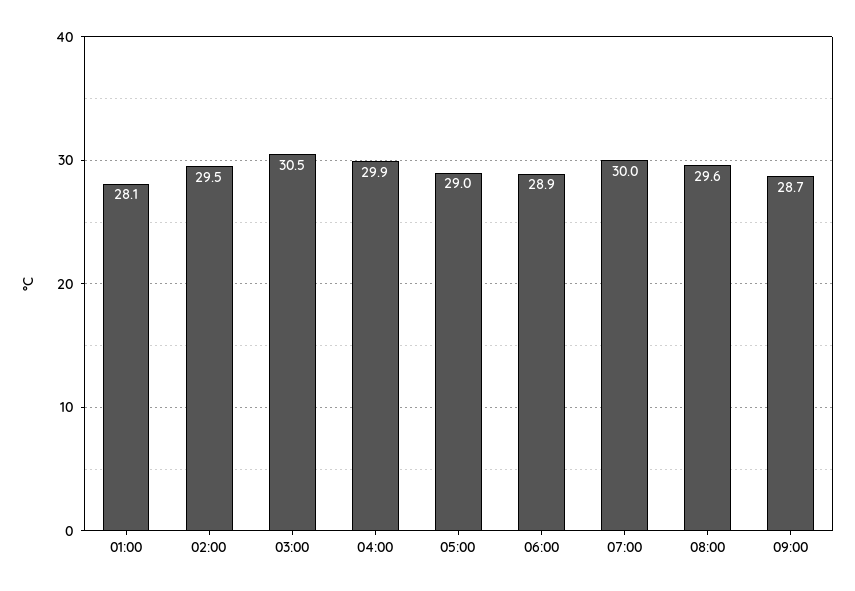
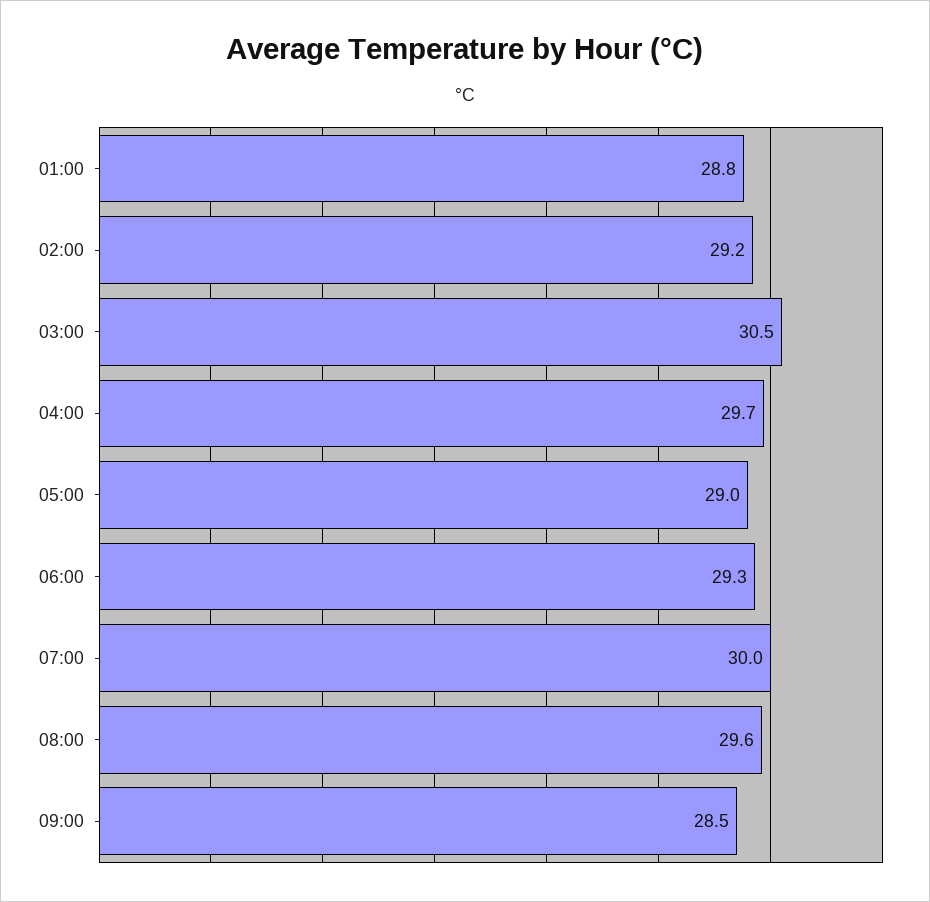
  {
-   "01:00": 28.1,
+   "01:00": 28.8,
-   "02:00": 29.5,
+   "02:00": 29.2,
    "03:00": 30.5,
-   "04:00": 29.9,
+   "04:00": 29.7,
    "05:00": 29,
-   "06:00": 28.9,
+   "06:00": 29.3,
    "07:00": 30,
    "08:00": 29.6,
-   "09:00": 28.7
+   "09:00": 28.5
  }

